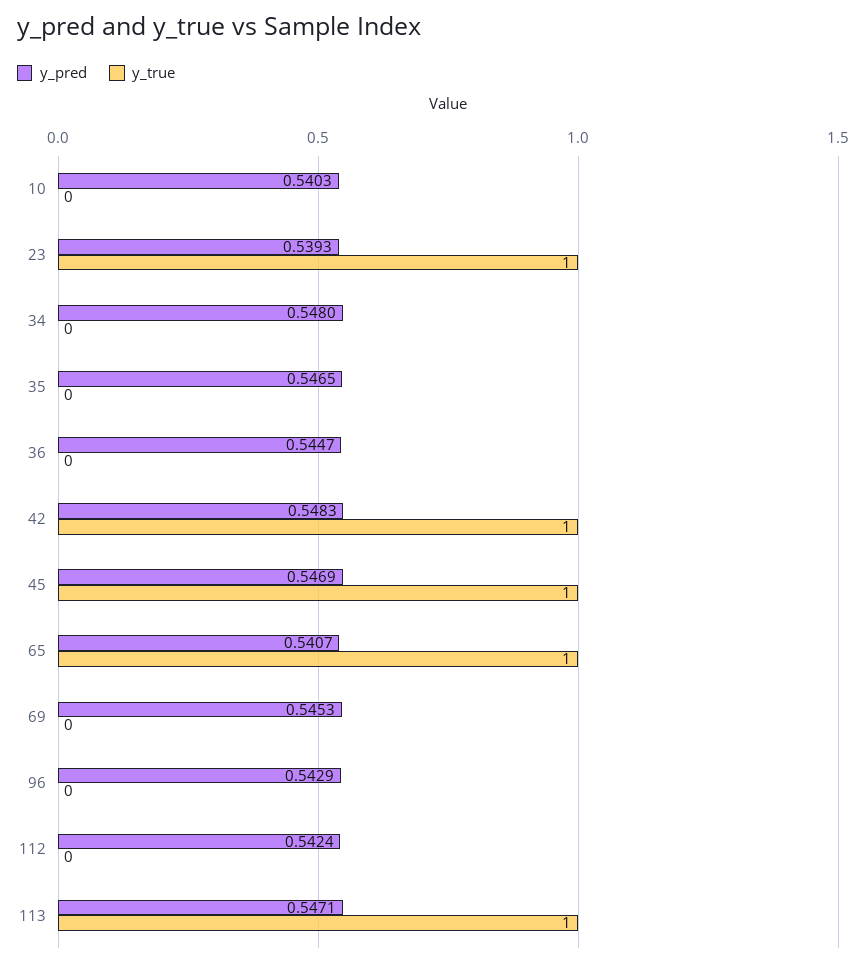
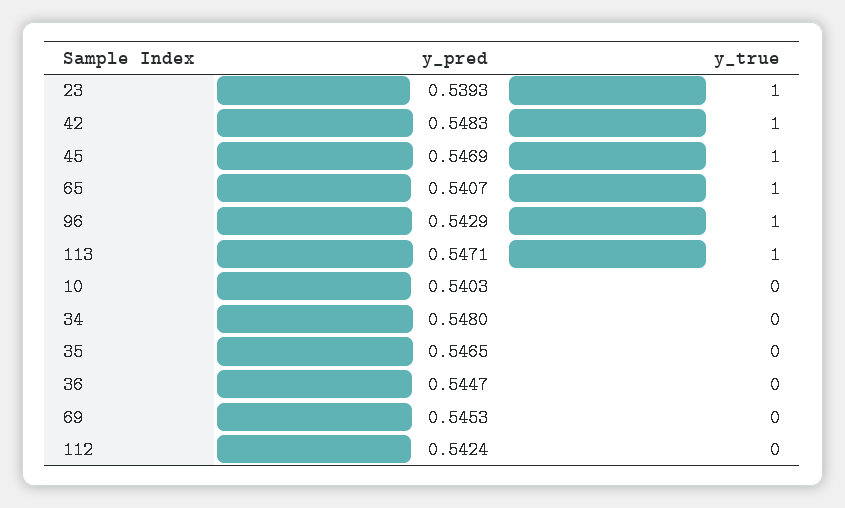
  {
    "y_pred": {
      "10": 0.5403,
      "23": 0.5393,
      "34": 0.548,
      "35": 0.5465,
      "36": 0.5447,
      "42": 0.5483,
      "45": 0.5469,
      "65": 0.5407,
      "69": 0.5453,
      "96": 0.5429,
      "112": 0.5424,
      "113": 0.5471
    },
    "y_true": {
      "10": 0,
      "23": 1,
      "34": 0,
      "35": 0,
      "36": 0,
      "42": 1,
      "45": 1,
      "65": 1,
      "69": 0,
-     "96": 0,
+     "96": 1,
      "112": 0,
      "113": 1
    }
  }

